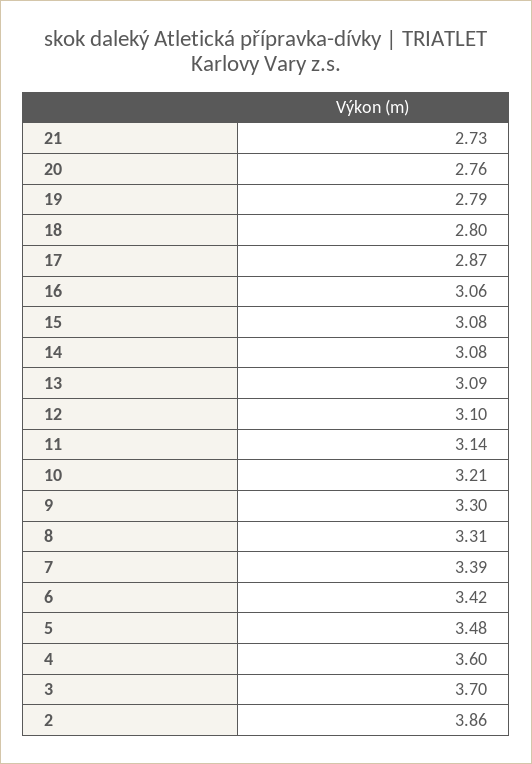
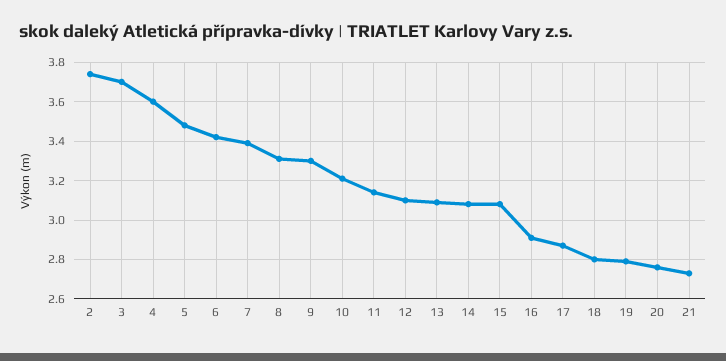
  {
    "21": 2.73,
    "20": 2.76,
    "19": 2.79,
    "18": 2.8,
    "17": 2.87,
-   "16": 3.06,
+   "16": 2.9,
    "15": 3.08,
    "14": 3.08,
    "13": 3.09,
    "12": 3.1,
    "11": 3.14,
    "10": 3.21,
    "9": 3.3,
    "8": 3.31,
    "7": 3.39,
    "6": 3.42,
    "5": 3.48,
    "4": 3.6,
    "3": 3.7,
-   "2": 3.86
+   "2": 3.75
  }

